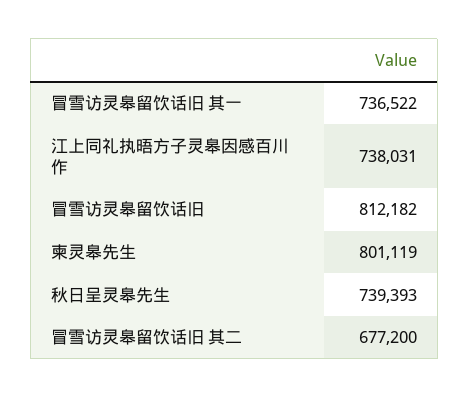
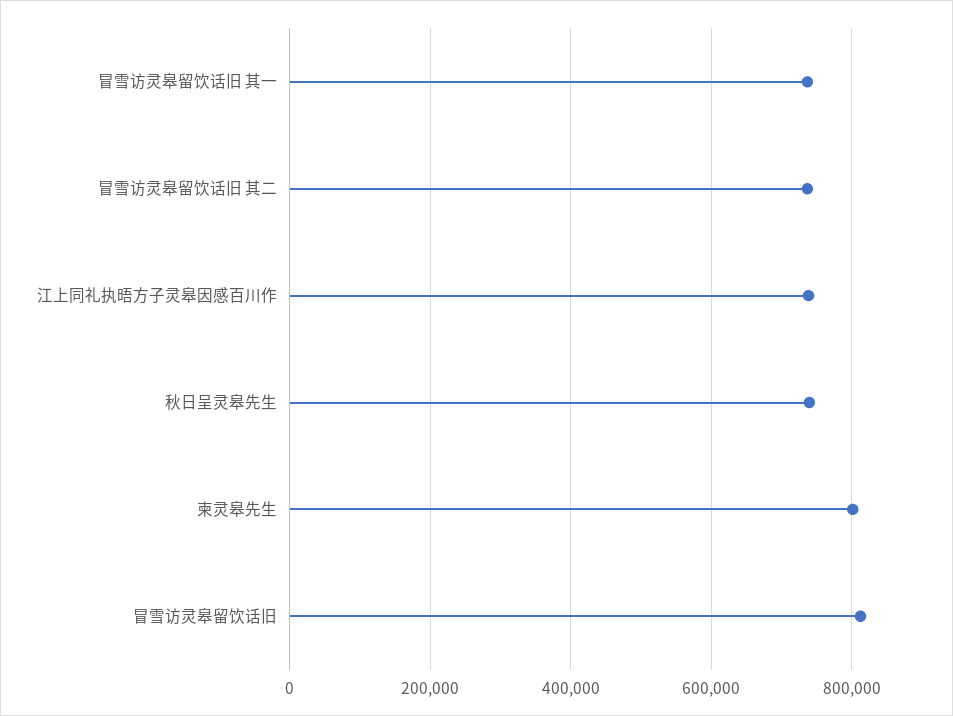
  {
    "冒雪访灵皋留饮话旧 其一": 736522,
    "江上同礼执晤方子灵皋因感百川作": 738031,
    "冒雪访灵皋留饮话旧": 812182,
    "柬灵皋先生": 801119,
    "秋日呈灵皋先生": 739393,
-   "冒雪访灵皋留饮话旧 其二": 677200
+   "冒雪访灵皋留饮话旧 其二": 740000
  }

